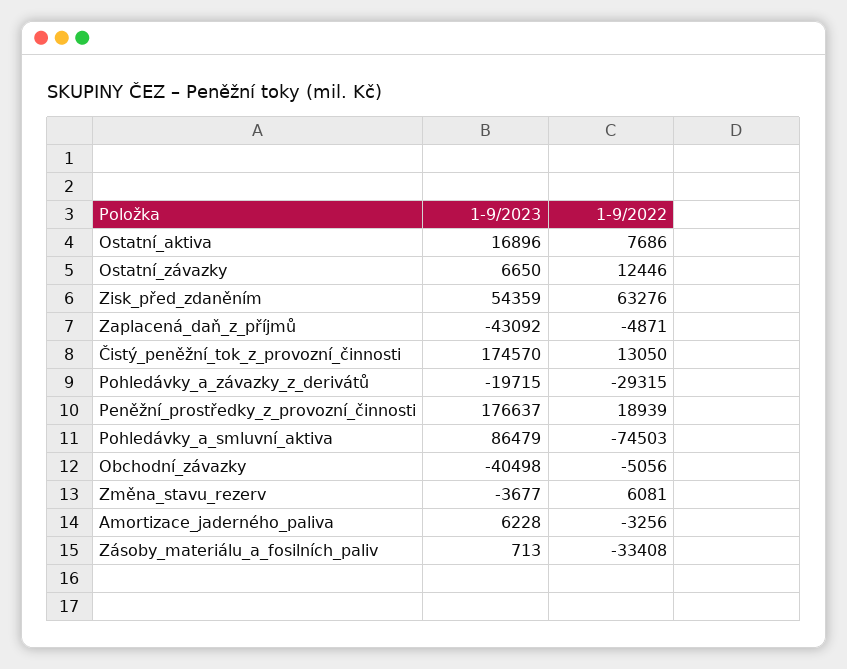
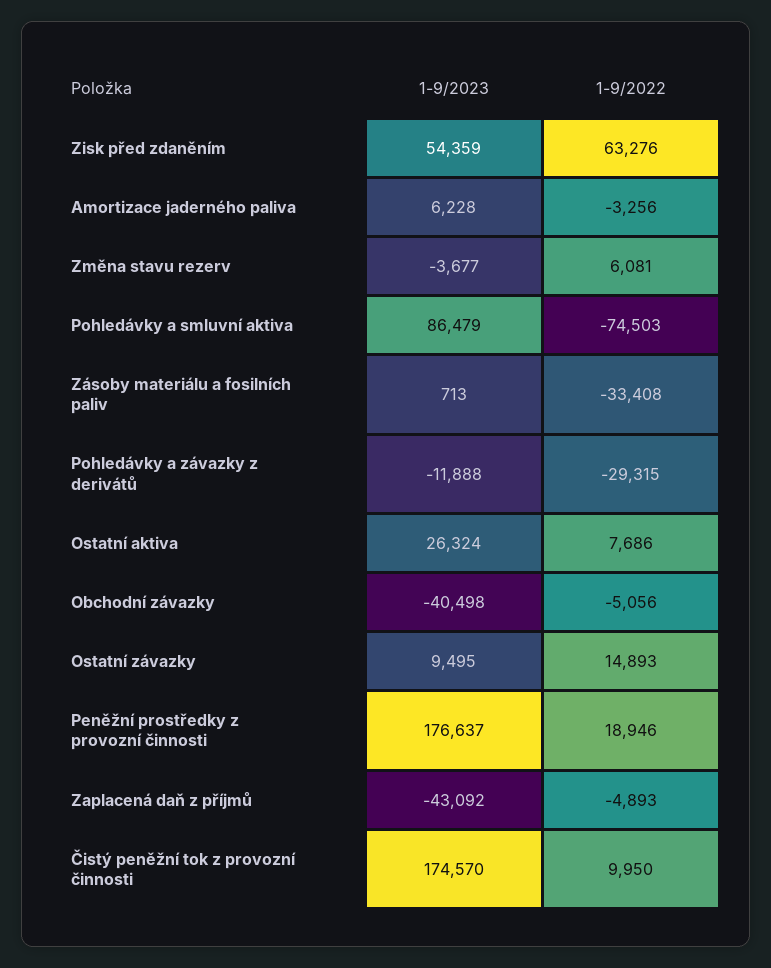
  {
    "1-9/2023": {
-     "Ostatní_aktiva": 16896,
+     "Ostatní_aktiva": 26324,
-     "Ostatní_závazky": 6650,
+     "Ostatní_závazky": 9495,
      "Zisk_před_zdaněním": 54359,
      "Zaplacená_daň_z_příjmů": -43092,
      "Čistý_peněžní_tok_z_provozní_činnosti": 174570,
-     "Pohledávky_a_závazky_z_derivátů": -19715,
+     "Pohledávky_a_závazky_z_derivátů": -11888,
      "Peněžní_prostředky_z_provozní_činnosti": 176637,
      "Pohledávky_a_smluvní_aktiva": 86479,
      "Obchodní_závazky": -40498,
      "Změna_stavu_rezerv": -3677,
      "Amortizace_jaderného_paliva": 6228,
      "Zásoby_materiálu_a_fosilních_paliv": 713
    },
    "1-9/2022": {
      "Ostatní_aktiva": 7686,
-     "Ostatní_závazky": 12446,
+     "Ostatní_závazky": 14893,
      "Zisk_před_zdaněním": 63276,
-     "Zaplacená_daň_z_příjmů": -4871,
+     "Zaplacená_daň_z_příjmů": -4893,
-     "Čistý_peněžní_tok_z_provozní_činnosti": 13050,
+     "Čistý_peněžní_tok_z_provozní_činnosti": 9950,
      "Pohledávky_a_závazky_z_derivátů": -29315,
-     "Peněžní_prostředky_z_provozní_činnosti": 18939,
+     "Peněžní_prostředky_z_provozní_činnosti": 18946,
      "Pohledávky_a_smluvní_aktiva": -74503,
      "Obchodní_závazky": -5056,
      "Změna_stavu_rezerv": 6081,
      "Amortizace_jaderného_paliva": -3256,
      "Zásoby_materiálu_a_fosilních_paliv": -33408
    }
  }

